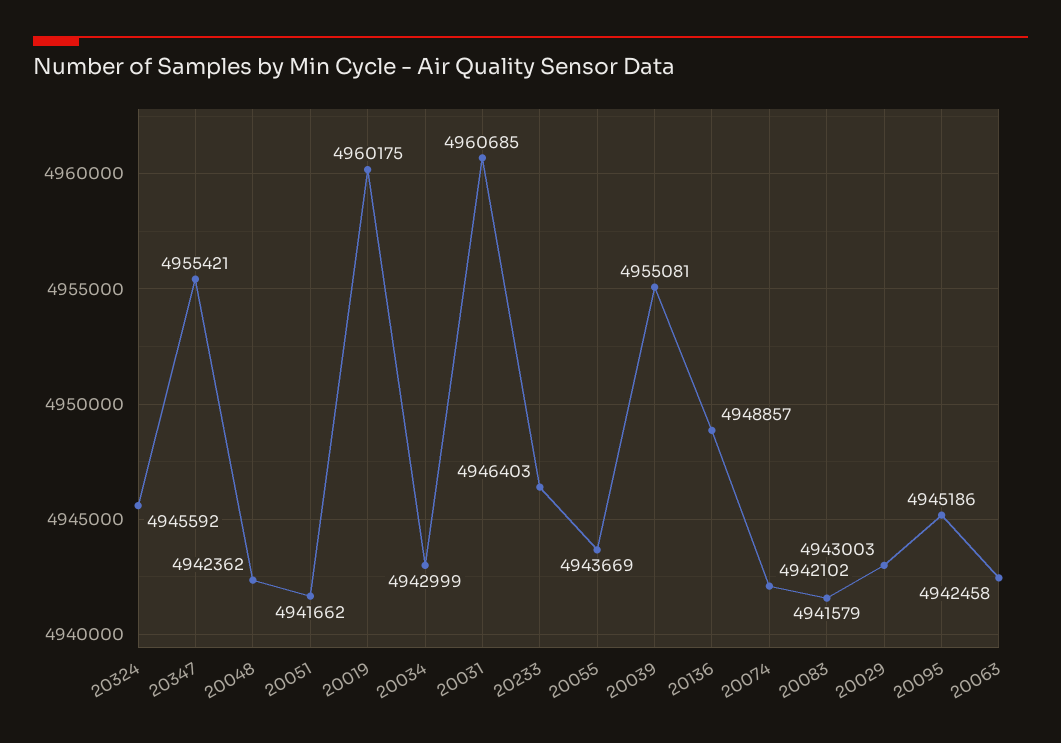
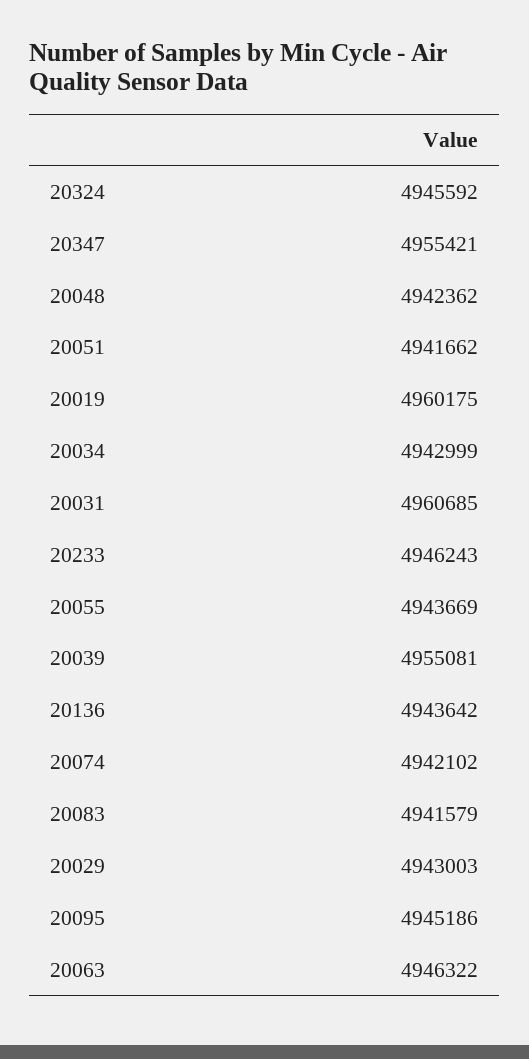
  {
    "20324": 4945592,
    "20347": 4955421,
    "20048": 4942362,
    "20051": 4941662,
    "20019": 4960175,
    "20034": 4942999,
    "20031": 4960685,
-   "20233": 4946403,
+   "20233": 4946243,
    "20055": 4943669,
    "20039": 4955081,
-   "20136": 4948857,
+   "20136": 4943642,
    "20074": 4942102,
    "20083": 4941579,
    "20029": 4943003,
    "20095": 4945186,
-   "20063": 4942458
+   "20063": 4946322
  }

